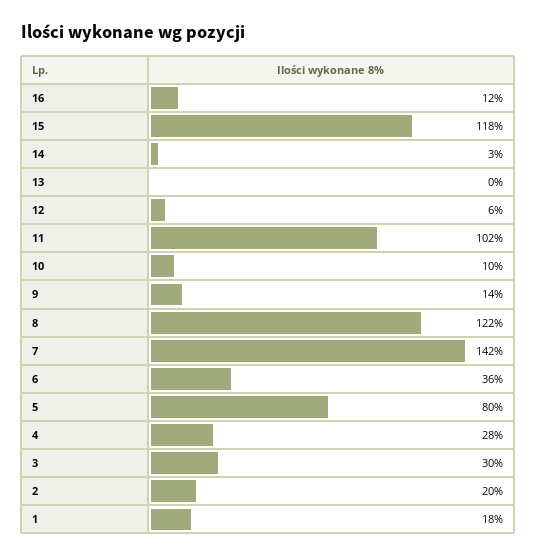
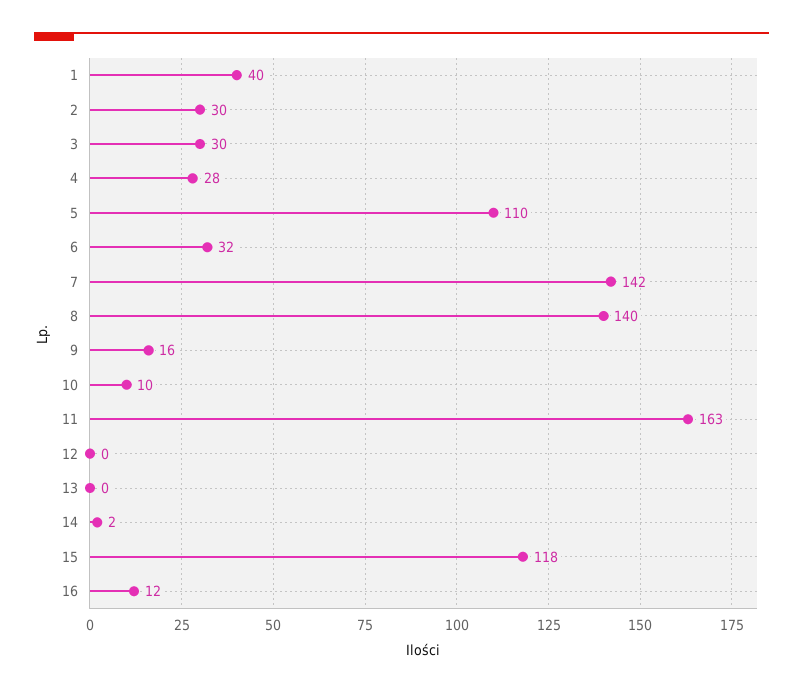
  {
    "16": 12,
    "15": 118,
-   "14": 3,
+   "14": 2,
    "13": 0,
-   "12": 6,
+   "12": 0,
-   "11": 102,
+   "11": 163,
    "10": 10,
-   "9": 14,
+   "9": 16,
-   "8": 122,
+   "8": 140,
    "7": 142,
-   "6": 36,
+   "6": 32,
-   "5": 80,
+   "5": 110,
    "4": 28,
    "3": 30,
-   "2": 20,
+   "2": 30,
-   "1": 18
+   "1": 40
  }

